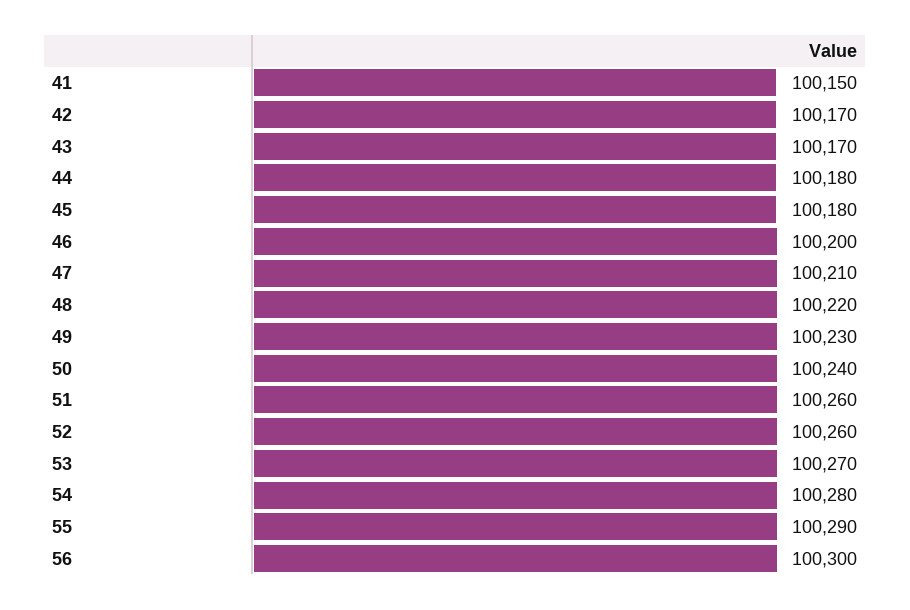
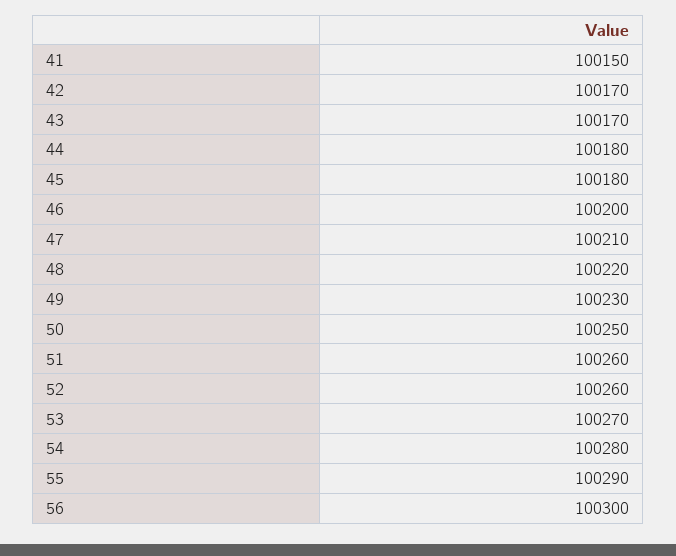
  {
    "41": 100150,
    "42": 100170,
    "43": 100170,
    "44": 100180,
    "45": 100180,
    "46": 100200,
    "47": 100210,
    "48": 100220,
    "49": 100230,
-   "50": 100240,
+   "50": 100250,
    "51": 100260,
    "52": 100260,
    "53": 100270,
    "54": 100280,
    "55": 100290,
    "56": 100300
  }

